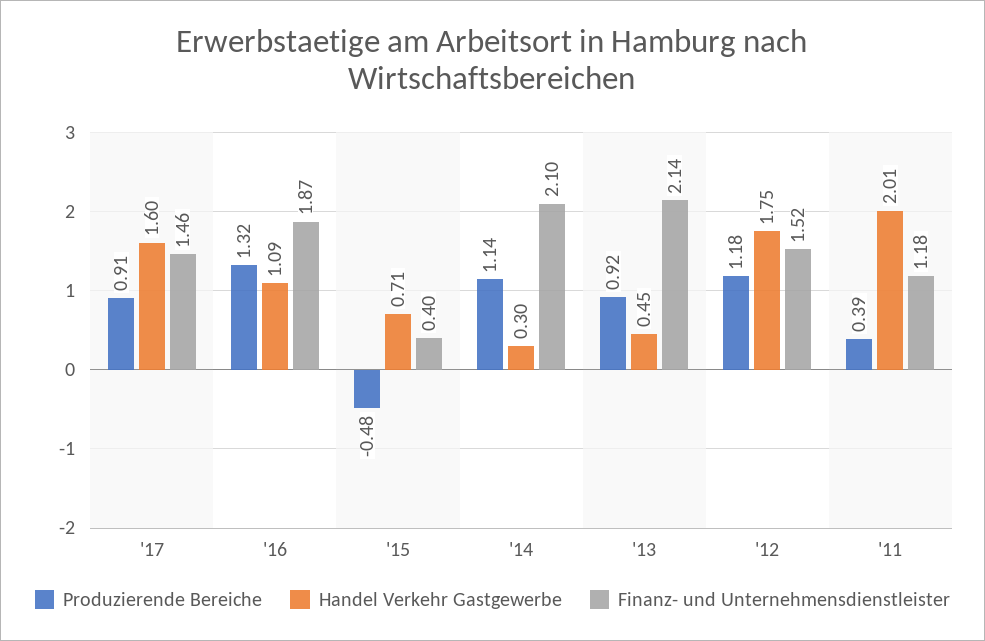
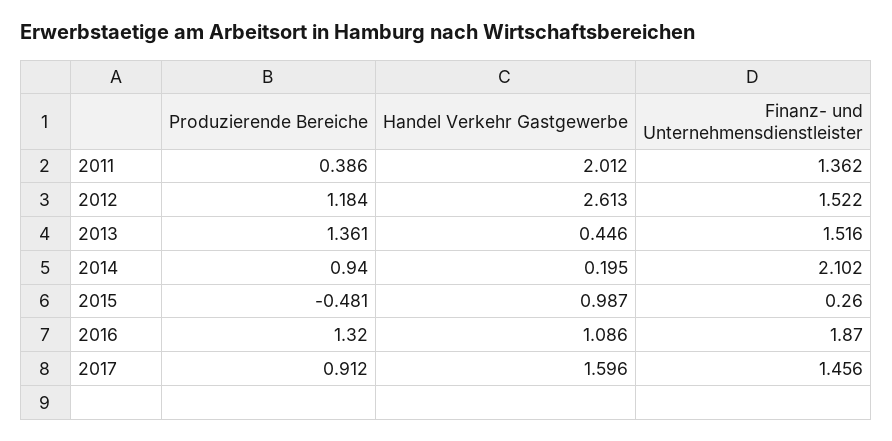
  {
    "Produzierende Bereiche": {
      "'17": 0.912,
      "'16": 1.32,
      "'15": -0.481,
-     "'14": 1.14,
+     "'14": 0.94,
-     "'13": 0.92,
+     "'13": 1.361,
      "'12": 1.184,
      "'11": 0.386
    },
    "Handel Verkehr Gastgewerbe": {
      "'17": 1.596,
      "'16": 1.086,
-     "'15": 0.71,
+     "'15": 0.987,
-     "'14": 0.3,
+     "'14": 0.195,
      "'13": 0.446,
-     "'12": 1.75,
+     "'12": 2.613,
      "'11": 2.012
    },
    "Finanz- und Unternehmensdienstleister": {
      "'17": 1.456,
      "'16": 1.87,
-     "'15": 0.4,
+     "'15": 0.26,
      "'14": 2.102,
-     "'13": 2.14,
+     "'13": 1.516,
      "'12": 1.522,
-     "'11": 1.18
+     "'11": 1.362
    }
  }

